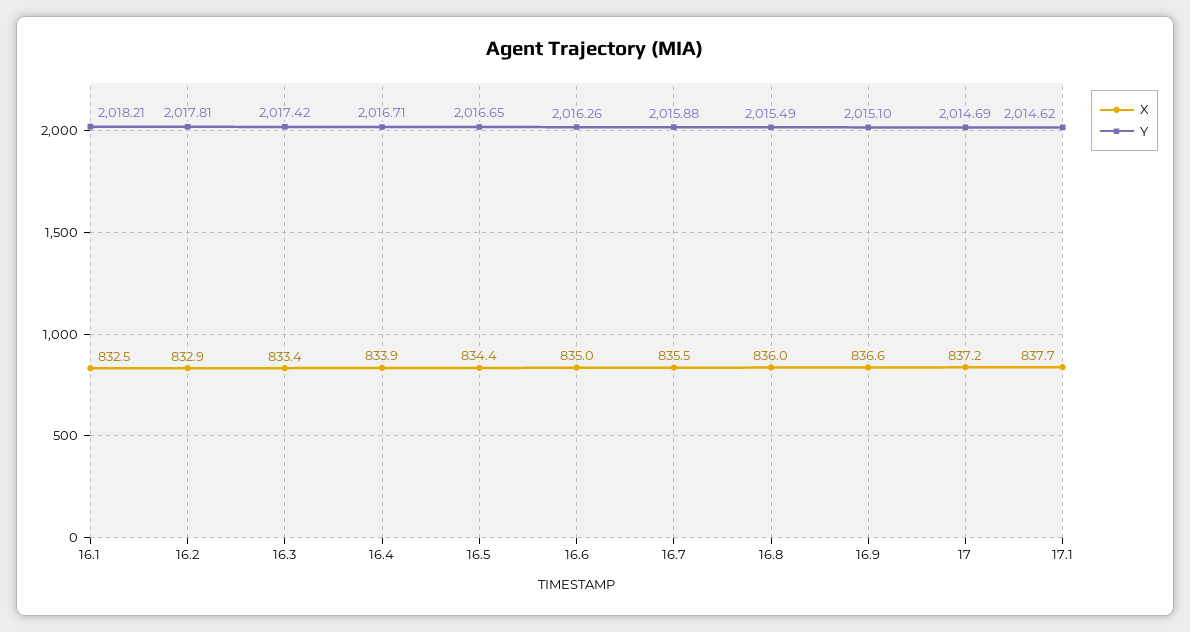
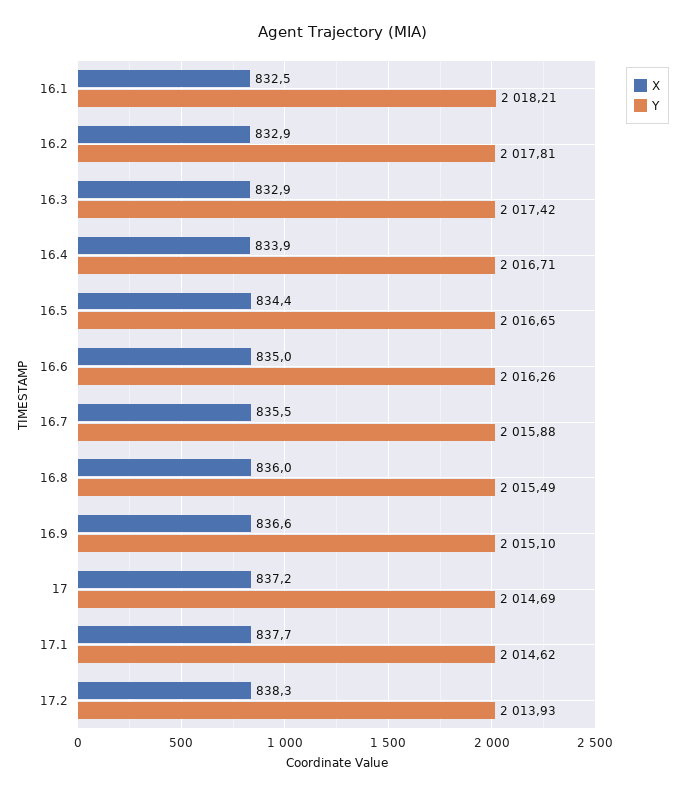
  {
    "X": {
      "16.1": 832.5,
      "16.2": 832.9,
-     "16.3": 833.4,
+     "16.3": 832.9,
      "16.4": 833.9,
      "16.5": 834.4,
      "16.6": 835,
      "16.7": 835.5,
      "16.8": 836,
      "16.9": 836.6,
      "17": 837.2,
-     "17.1": 837.7
+     "17.1": 837.7,
+     "17.2": 838.3
    },
    "Y": {
      "16.1": 2018.21,
      "16.2": 2017.81,
      "16.3": 2017.42,
      "16.4": 2016.71,
      "16.5": 2016.65,
      "16.6": 2016.26,
      "16.7": 2015.88,
      "16.8": 2015.49,
      "16.9": 2015.1,
      "17": 2014.69,
-     "17.1": 2014.62
+     "17.1": 2014.62,
+     "17.2": 2013.93
    }
  }

